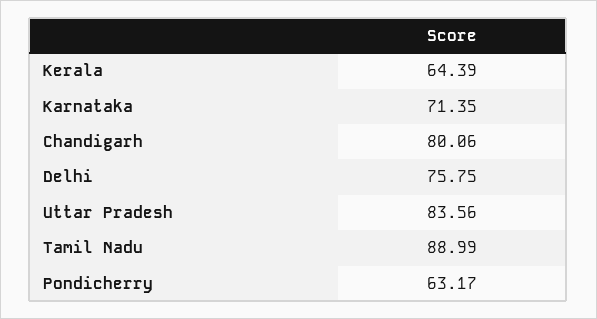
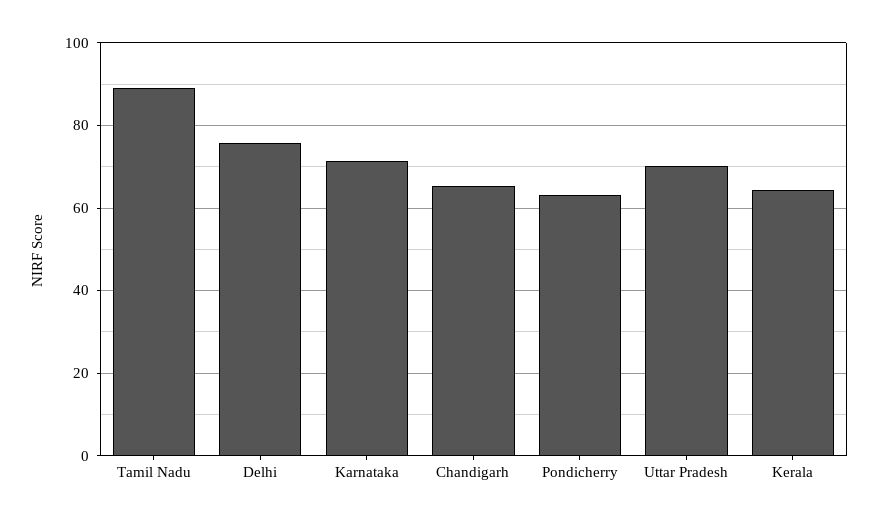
  {
    "Kerala": 64.39,
    "Karnataka": 71.35,
-   "Chandigarh": 80.06,
+   "Chandigarh": 66,
    "Delhi": 75.75,
-   "Uttar Pradesh": 83.56,
+   "Uttar Pradesh": 70,
    "Tamil Nadu": 88.99,
    "Pondicherry": 63.17
  }

